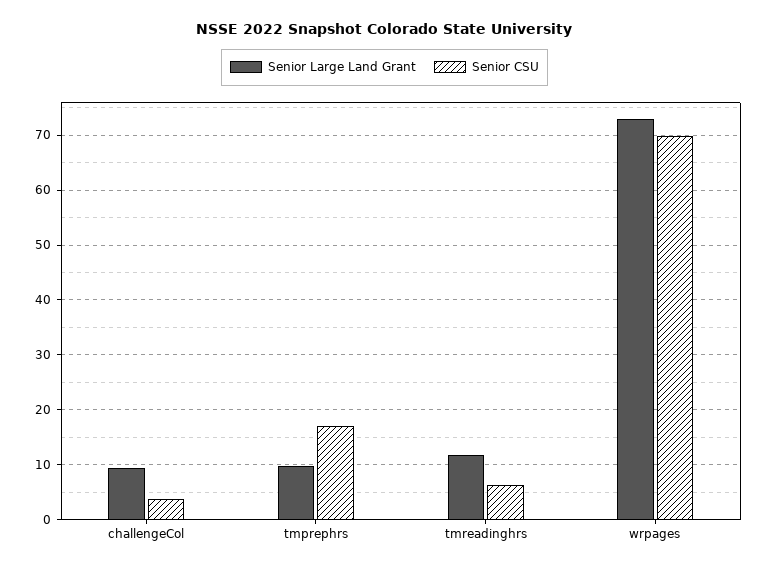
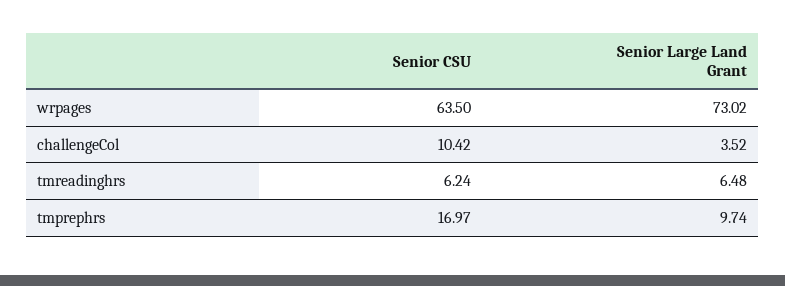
  {
    "Senior Large Land Grant": {
-     "challengeCol": 10,
+     "challengeCol": 3.52,
      "tmprephrs": 9.74,
-     "tmreadinghrs": 12,
+     "tmreadinghrs": 6.48,
      "wrpages": 73.02
    },
    "Senior CSU": {
-     "challengeCol": 4,
+     "challengeCol": 10.42,
      "tmprephrs": 16.97,
      "tmreadinghrs": 6.24,
-     "wrpages": 70
+     "wrpages": 63.5
    }
  }

